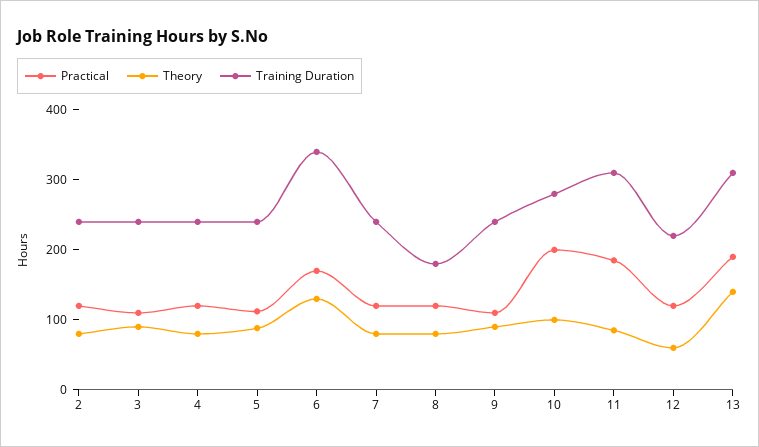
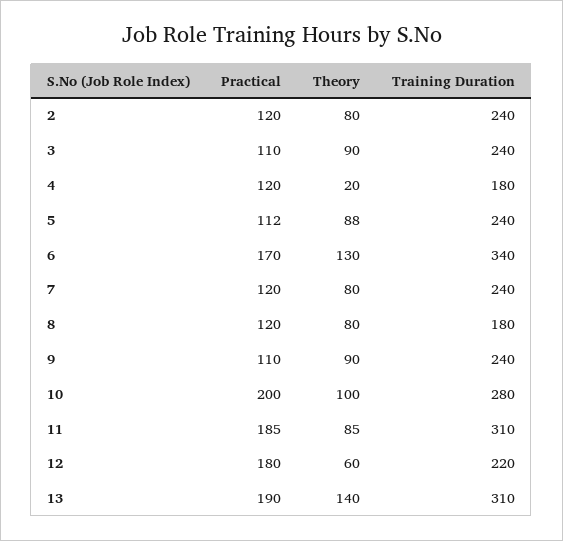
  {
    "Practical": {
      "2": 120,
      "3": 110,
      "4": 120,
      "5": 112,
      "6": 170,
      "7": 120,
      "8": 120,
      "9": 110,
      "10": 200,
      "11": 185,
-     "12": 120,
+     "12": 180,
      "13": 190
    },
    "Theory": {
      "2": 80,
      "3": 90,
-     "4": 80,
+     "4": 20,
      "5": 88,
      "6": 130,
      "7": 80,
      "8": 80,
      "9": 90,
      "10": 100,
      "11": 85,
      "12": 60,
      "13": 140
    },
    "Training Duration": {
      "2": 240,
      "3": 240,
-     "4": 240,
+     "4": 180,
      "5": 240,
      "6": 340,
      "7": 240,
      "8": 180,
      "9": 240,
      "10": 280,
      "11": 310,
      "12": 220,
      "13": 310
    }
  }

